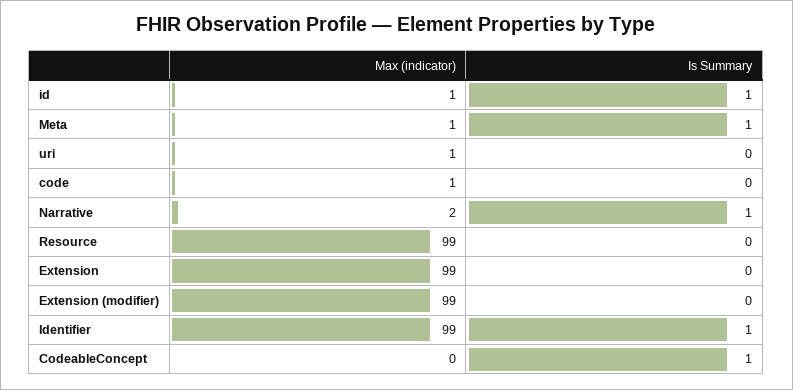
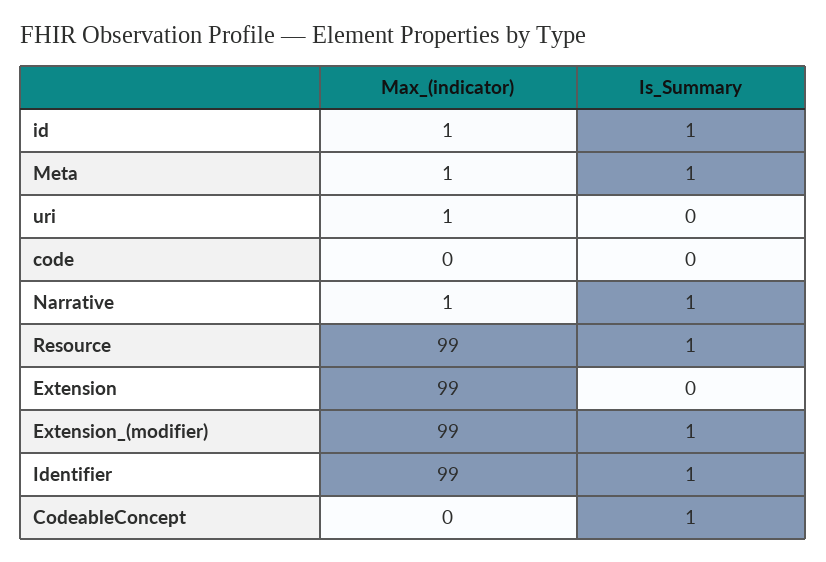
  {
    "Max (indicator)": {
      "id": 1,
      "Meta": 1,
      "uri": 1,
-     "code": 1,
+     "code": 0,
-     "Narrative": 2,
+     "Narrative": 1,
      "Resource": 99,
      "Extension": 99,
      "Extension (modifier)": 99,
      "Identifier": 99,
      "CodeableConcept": 0
    },
    "Is Summary": {
      "id": 1,
      "Meta": 1,
      "uri": 0,
      "code": 0,
      "Narrative": 1,
-     "Resource": 0,
+     "Resource": 1,
      "Extension": 0,
-     "Extension (modifier)": 0,
+     "Extension (modifier)": 1,
      "Identifier": 1,
      "CodeableConcept": 1
    }
  }

